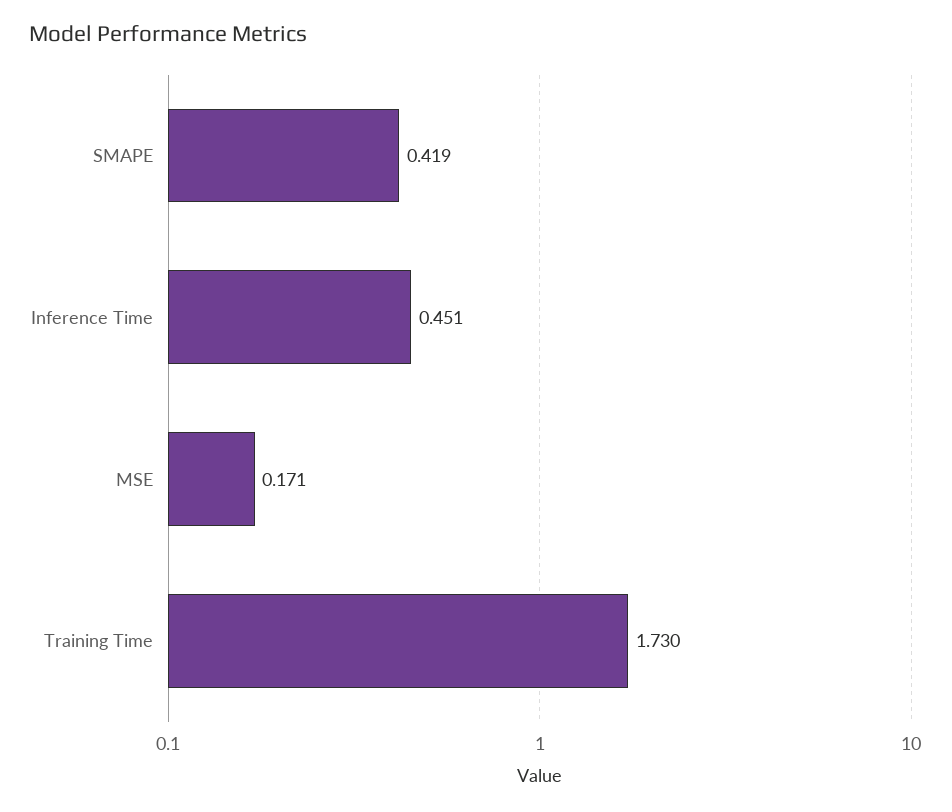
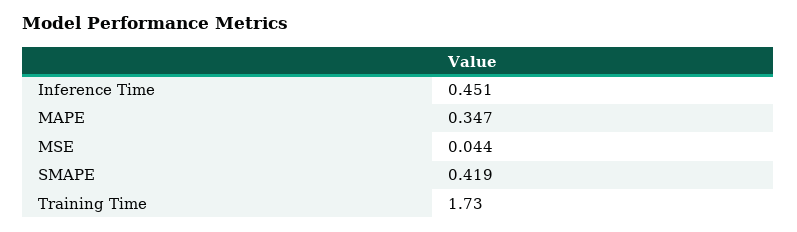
  {
    "SMAPE": 0.419,
    "Inference Time": 0.451,
-   "MSE": 0.171,
+   "MSE": 0.044,
-   "Training Time": 1.73
+   "Training Time": 1.73,
+   "MAPE": 0.347
  }

